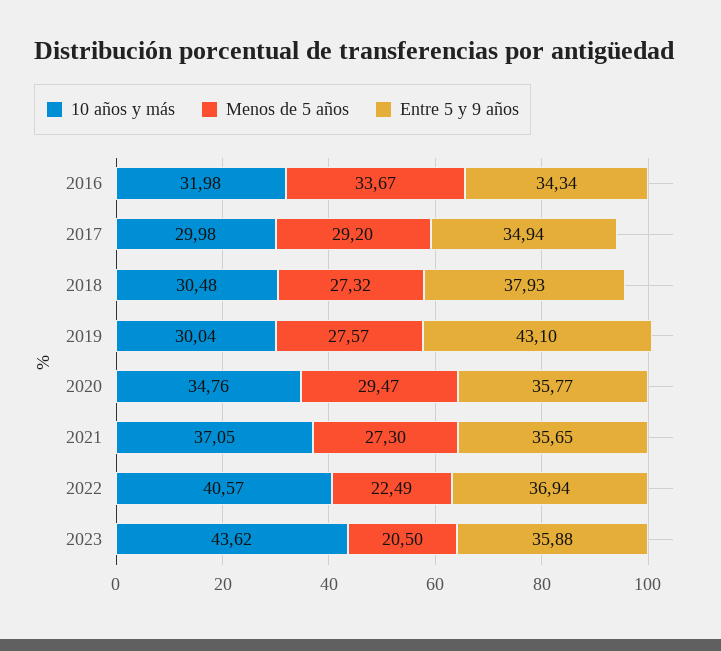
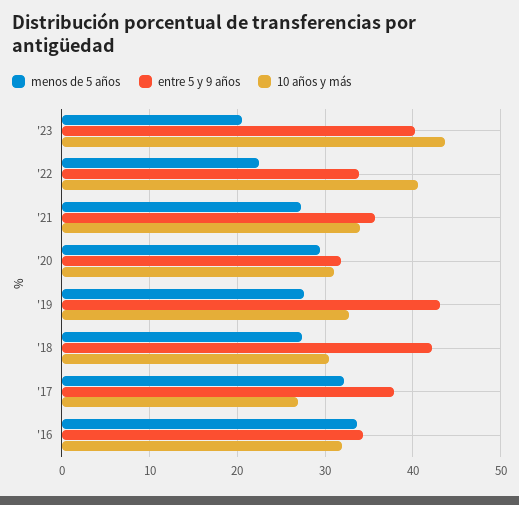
  {
    "10 años y más": {
      "2016": 31.98,
-     "2017": 29.98,
+     "2017": 27,
      "2018": 30.48,
-     "2019": 30.04,
+     "2019": 33,
-     "2020": 34.76,
+     "2020": 31,
-     "2021": 37.05,
+     "2021": 34,
      "2022": 40.57,
      "2023": 43.62
    },
    "Menos de 5 años": {
      "2016": 33.67,
-     "2017": 29.2,
+     "2017": 32,
      "2018": 27.32,
      "2019": 27.57,
      "2020": 29.47,
      "2021": 27.3,
      "2022": 22.49,
      "2023": 20.5
    },
    "Entre 5 y 9 años": {
      "2016": 34.34,
-     "2017": 34.94,
+     "2017": 38,
-     "2018": 37.93,
+     "2018": 42,
      "2019": 43.1,
-     "2020": 35.77,
+     "2020": 32,
      "2021": 35.65,
-     "2022": 36.94,
+     "2022": 34,
-     "2023": 35.88
+     "2023": 40
    }
  }

